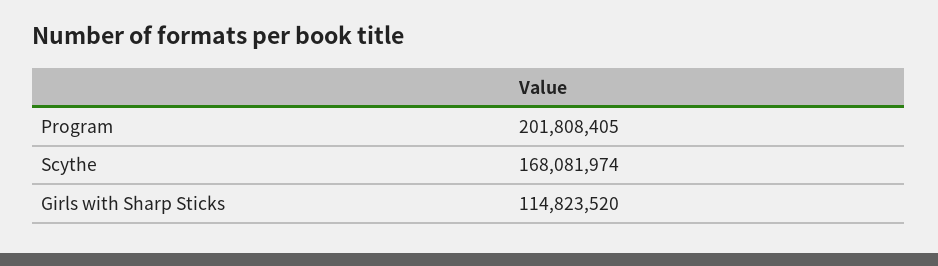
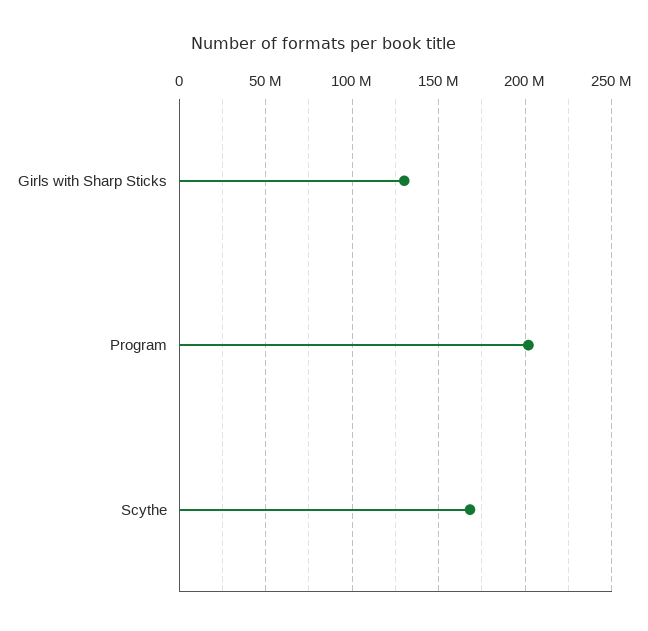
  {
    "Program": 201808405,
    "Scythe": 168081974,
-   "Girls with Sharp Sticks": 114823520
+   "Girls with Sharp Sticks": 130000000
  }

